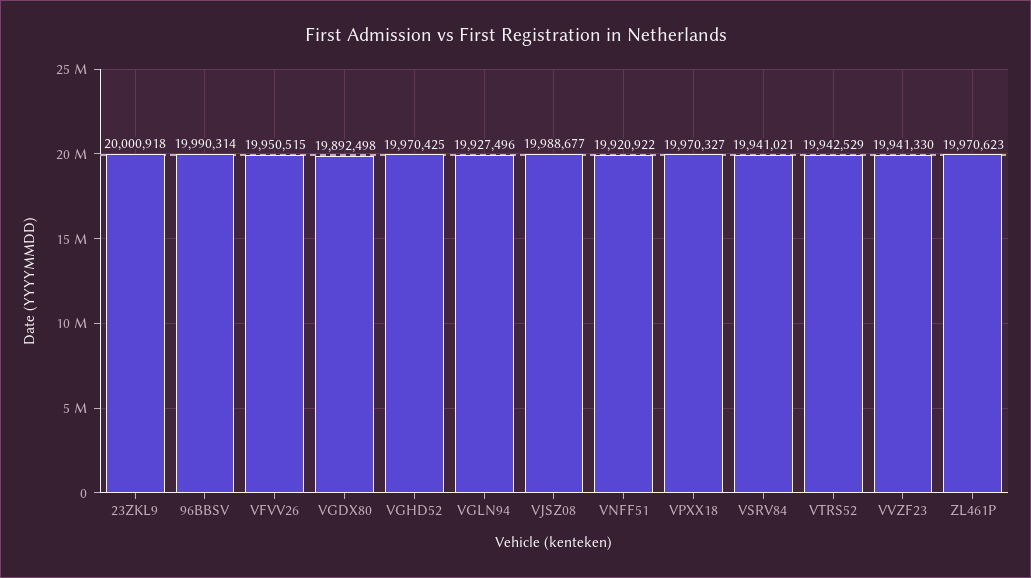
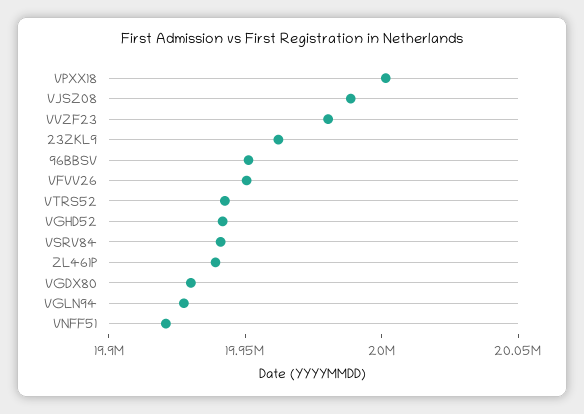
  {
-   "23ZKL9": 20000918,
+   "23ZKL9": 19960000,
-   "96BBSV": 19990314,
+   "96BBSV": 19950000,
    "VFVV26": 19950515,
-   "VGDX80": 19892498,
+   "VGDX80": 19930000,
-   "VGHD52": 19970425,
+   "VGHD52": 19940000,
    "VGLN94": 19927496,
    "VJSZ08": 19988677,
    "VNFF51": 19920922,
-   "VPXX18": 19970327,
+   "VPXX18": 20000000,
    "VSRV84": 19941021,
    "VTRS52": 19942529,
-   "VVZF23": 19941330,
+   "VVZF23": 19980000,
-   "ZL461P": 19970623
+   "ZL461P": 19940000
  }

